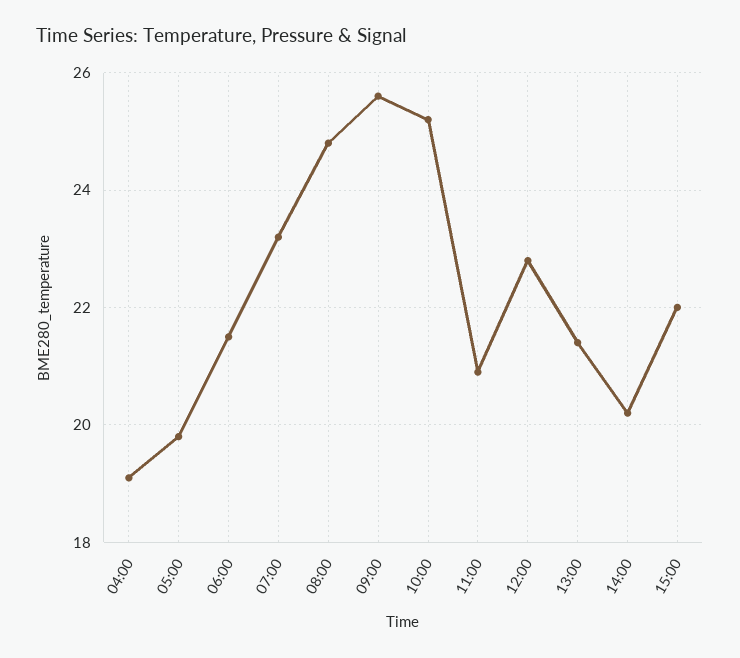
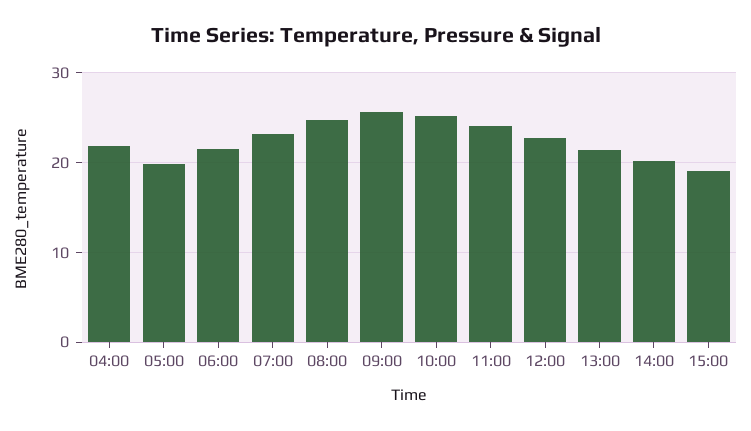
  {
-   "04:00": 19,
+   "04:00": 22,
    "05:00": 20,
    "06:00": 21.5,
    "07:00": 23,
    "08:00": 25,
    "09:00": 25.5,
    "10:00": 25,
-   "11:00": 21,
+   "11:00": 24,
    "12:00": 23,
    "13:00": 21.5,
    "14:00": 20,
-   "15:00": 22
+   "15:00": 19
  }

